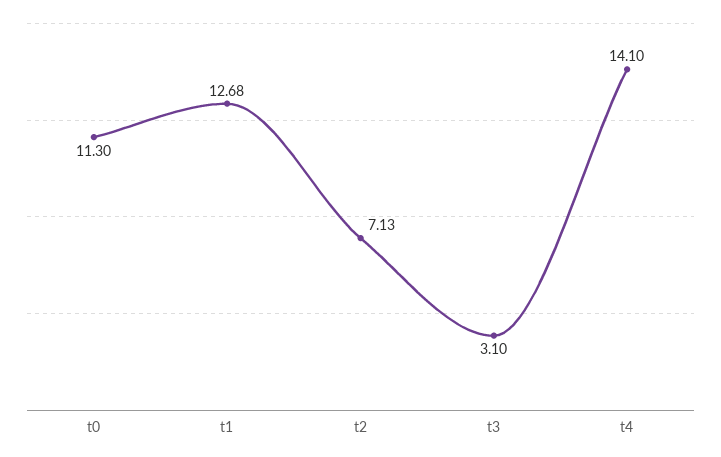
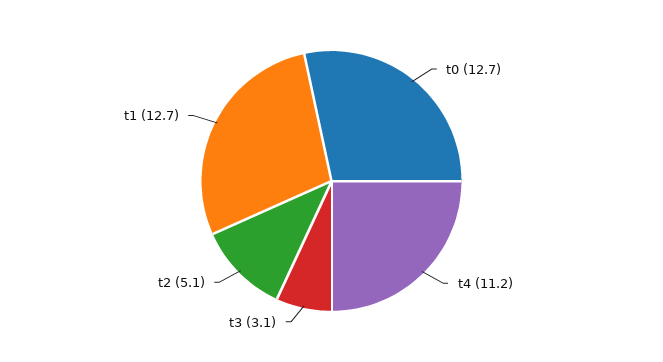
  {
-   "t0": 11.3,
+   "t0": 12.7,
    "t1": 12.68,
-   "t2": 7.13,
+   "t2": 5.1,
    "t3": 3.1,
-   "t4": 14.1
+   "t4": 11.2
  }

